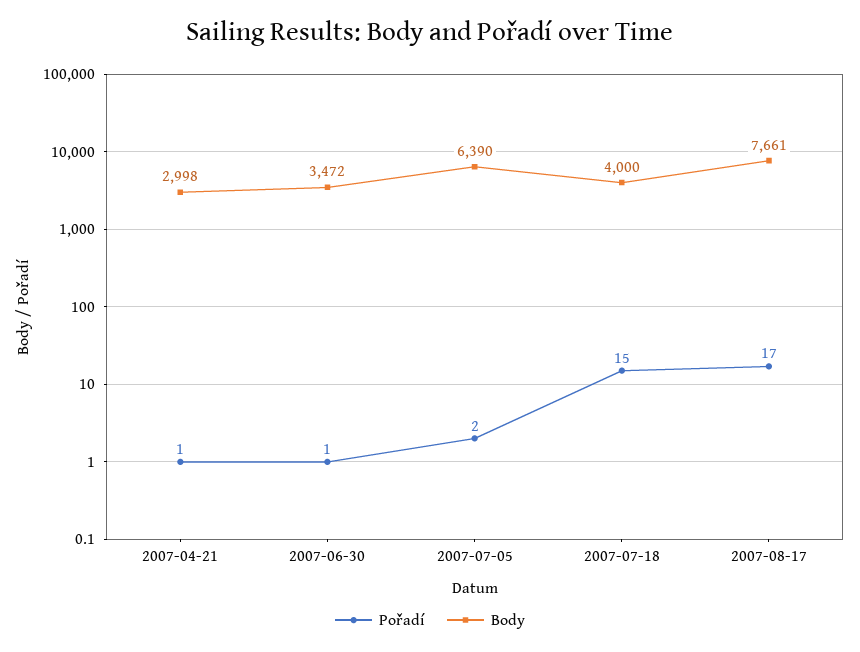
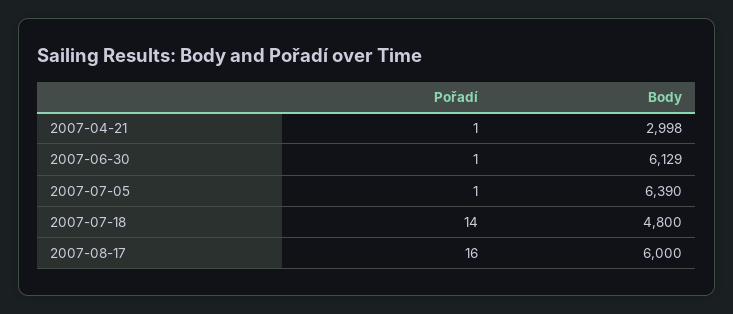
  {
    "Pořadí": {
      "2007-04-21": 1,
      "2007-06-30": 1,
-     "2007-07-05": 2,
+     "2007-07-05": 1,
-     "2007-07-18": 15,
+     "2007-07-18": 14,
-     "2007-08-17": 17
+     "2007-08-17": 16
    },
    "Body": {
      "2007-04-21": 2998,
-     "2007-06-30": 3472,
+     "2007-06-30": 6129,
      "2007-07-05": 6390,
-     "2007-07-18": 4000,
+     "2007-07-18": 4800,
-     "2007-08-17": 7661
+     "2007-08-17": 6000
    }
  }

